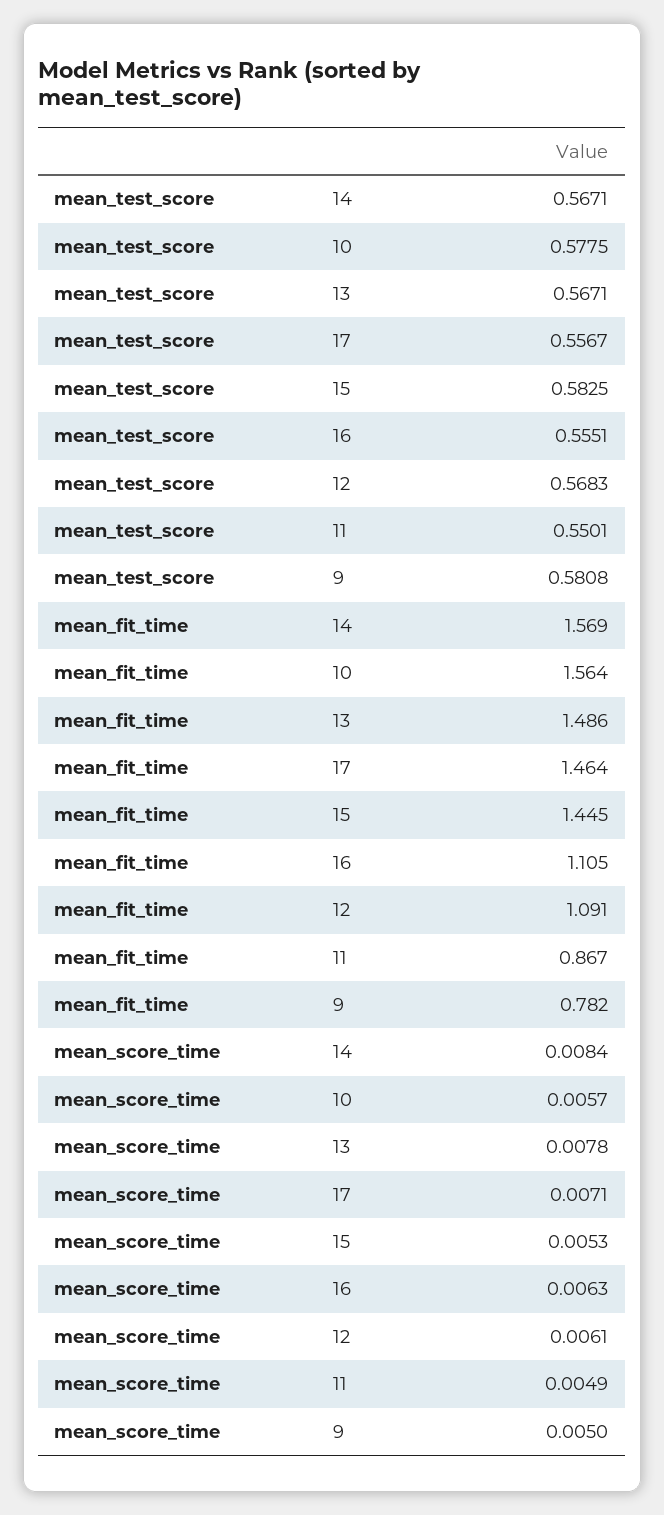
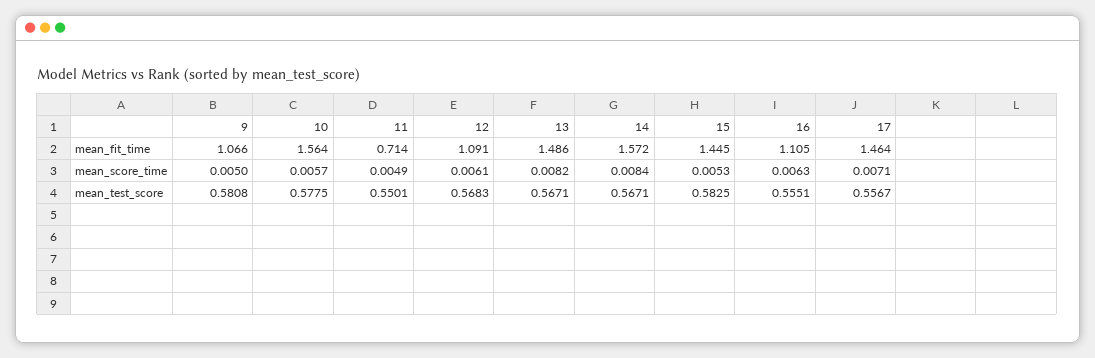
  {
    "mean_test_score": {
      "14": 0.5671,
      "10": 0.5775,
      "13": 0.5671,
      "17": 0.5567,
      "15": 0.5825,
      "16": 0.5551,
      "12": 0.5683,
      "11": 0.5501,
      "9": 0.5808
    },
    "mean_fit_time": {
-     "14": 1.569,
+     "14": 1.572,
      "10": 1.564,
      "13": 1.486,
      "17": 1.464,
      "15": 1.445,
      "16": 1.105,
      "12": 1.091,
-     "11": 0.867,
+     "11": 0.714,
-     "9": 0.782
+     "9": 1.066
    },
    "mean_score_time": {
      "14": 0.0084,
      "10": 0.0057,
-     "13": 0.0078,
+     "13": 0.0082,
      "17": 0.0071,
      "15": 0.0053,
      "16": 0.0063,
      "12": 0.0061,
      "11": 0.0049,
      "9": 0.005
    }
  }

